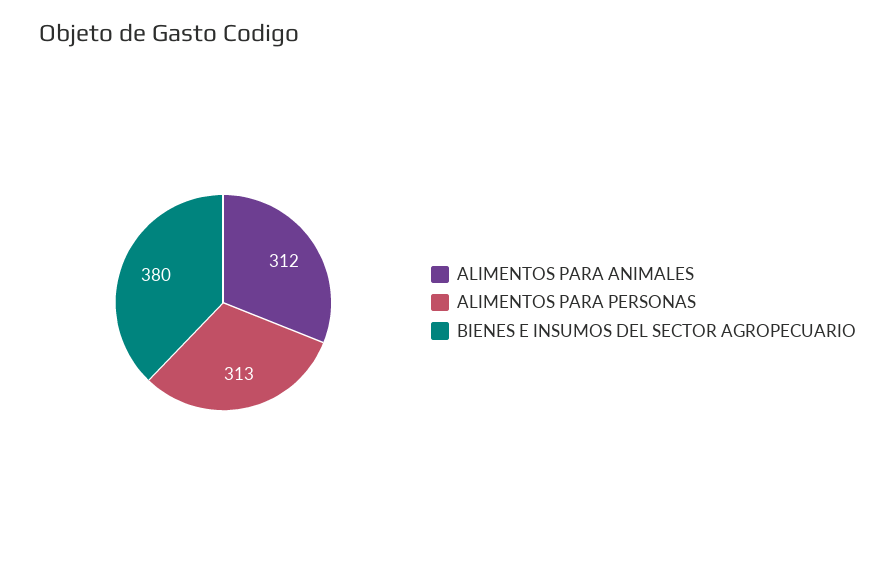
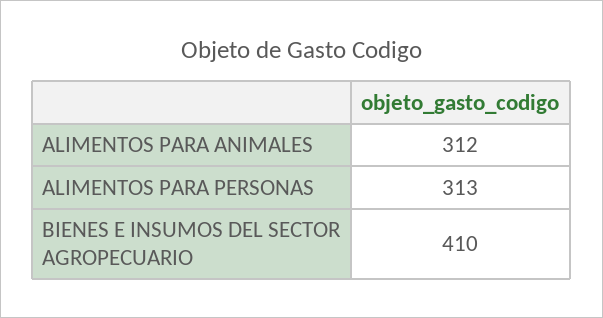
  {
    "ALIMENTOS PARA ANIMALES": 312,
    "ALIMENTOS PARA PERSONAS": 313,
-   "BIENES E INSUMOS DEL SECTOR AGROPECUARIO": 380
+   "BIENES E INSUMOS DEL SECTOR AGROPECUARIO": 410
  }

